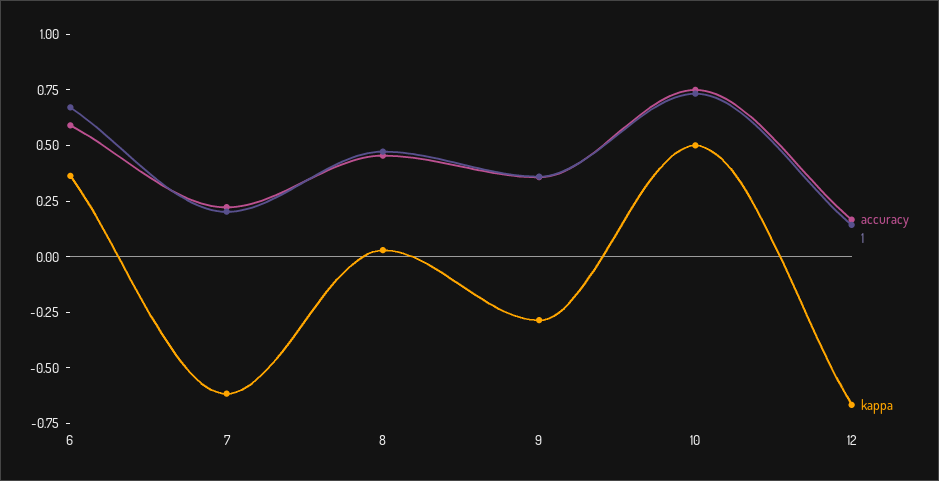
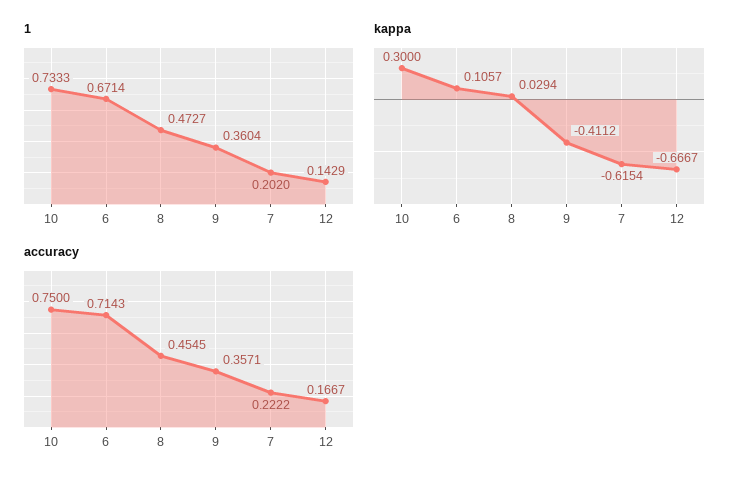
  {
    "accuracy": {
-     "6": 0.6,
+     "6": 0.7143,
      "7": 0.2222,
      "8": 0.4545,
      "9": 0.3571,
      "10": 0.75,
      "12": 0.1667
    },
    "1": {
      "6": 0.6714,
      "7": 0.202,
      "8": 0.4727,
      "9": 0.3604,
      "10": 0.7333,
      "12": 0.1429
    },
    "kappa": {
-     "6": 0.35,
+     "6": 0.1057,
      "7": -0.6154,
      "8": 0.0294,
-     "9": -0.3,
+     "9": -0.4112,
-     "10": 0.5,
+     "10": 0.3,
      "12": -0.6667
    }
  }

